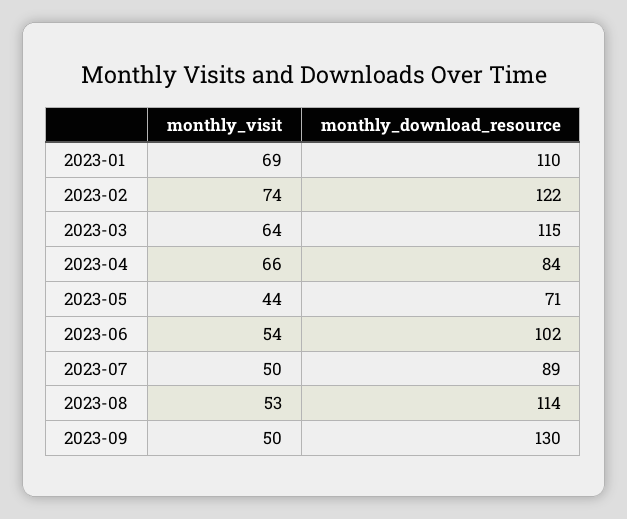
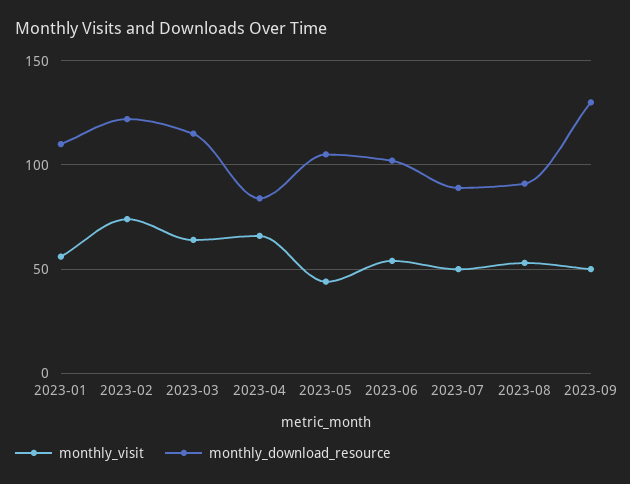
  {
    "monthly_visit": {
-     "2023-01": 69,
+     "2023-01": 55,
      "2023-02": 74,
      "2023-03": 64,
      "2023-04": 66,
      "2023-05": 44,
      "2023-06": 54,
      "2023-07": 50,
      "2023-08": 53,
      "2023-09": 50
    },
    "monthly_download_resource": {
      "2023-01": 110,
      "2023-02": 122,
      "2023-03": 115,
      "2023-04": 84,
-     "2023-05": 71,
+     "2023-05": 105,
      "2023-06": 102,
      "2023-07": 89,
-     "2023-08": 114,
+     "2023-08": 90,
      "2023-09": 130
    }
  }

